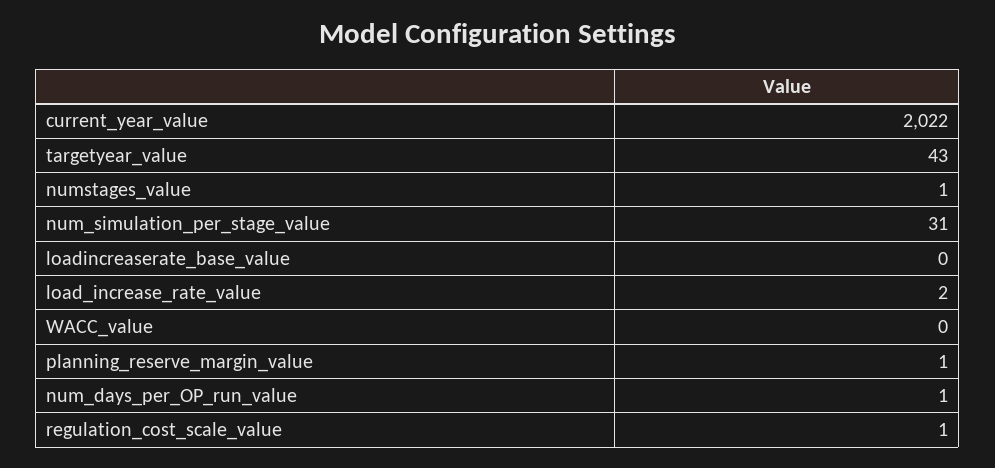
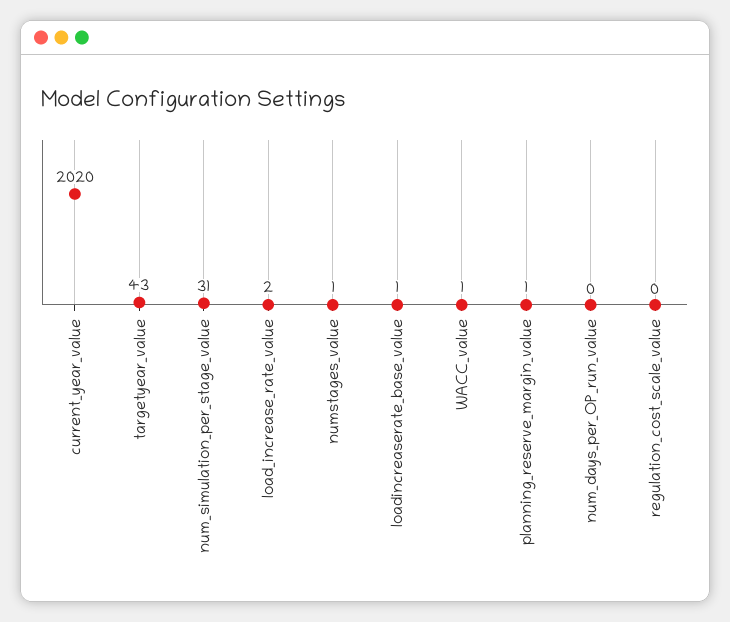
  {
-   "current_year_value": 2022,
+   "current_year_value": 2020,
    "targetyear_value": 43,
    "numstages_value": 1,
    "num_simulation_per_stage_value": 31,
-   "loadincreaserate_base_value": 0,
+   "loadincreaserate_base_value": 1,
    "load_increase_rate_value": 2,
-   "WACC_value": 0,
+   "WACC_value": 1,
    "planning_reserve_margin_value": 1,
-   "num_days_per_OP_run_value": 1,
+   "num_days_per_OP_run_value": 0,
-   "regulation_cost_scale_value": 1
+   "regulation_cost_scale_value": 0
  }

